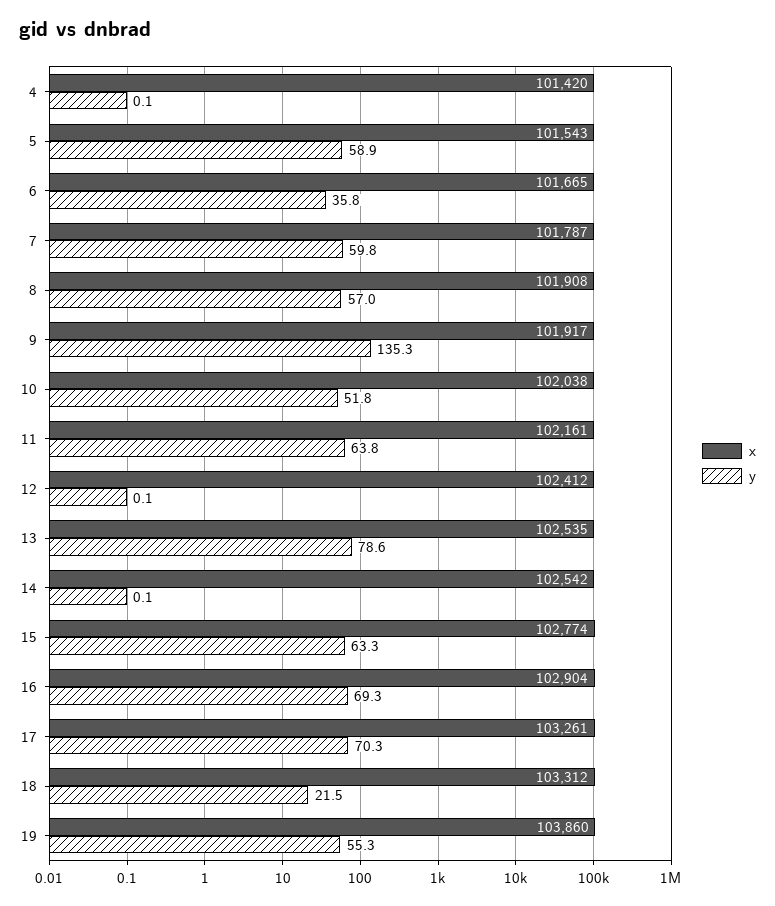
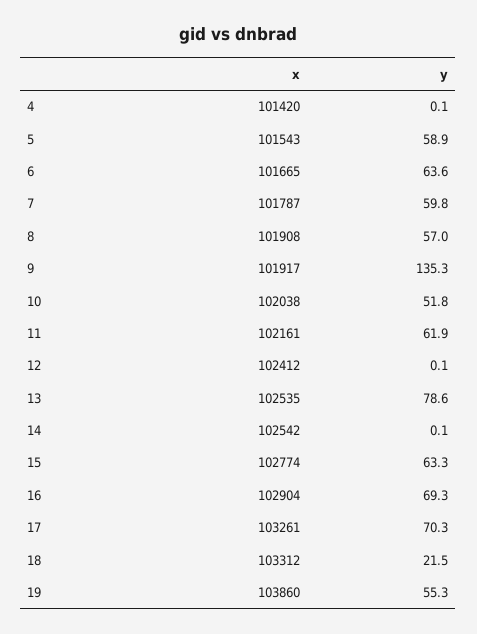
  {
    "x": {
      "4": 101420,
      "5": 101543,
      "6": 101665,
      "7": 101787,
      "8": 101908,
      "9": 101917,
      "10": 102038,
      "11": 102161,
      "12": 102412,
      "13": 102535,
      "14": 102542,
      "15": 102774,
      "16": 102904,
      "17": 103261,
      "18": 103312,
      "19": 103860
    },
    "y": {
      "4": 0.1,
      "5": 58.9,
-     "6": 35.8,
+     "6": 63.6,
      "7": 59.8,
      "8": 57,
      "9": 135.3,
      "10": 51.8,
-     "11": 63.8,
+     "11": 61.9,
      "12": 0.1,
      "13": 78.6,
      "14": 0.1,
      "15": 63.3,
      "16": 69.3,
      "17": 70.3,
      "18": 21.5,
      "19": 55.3
    }
  }

